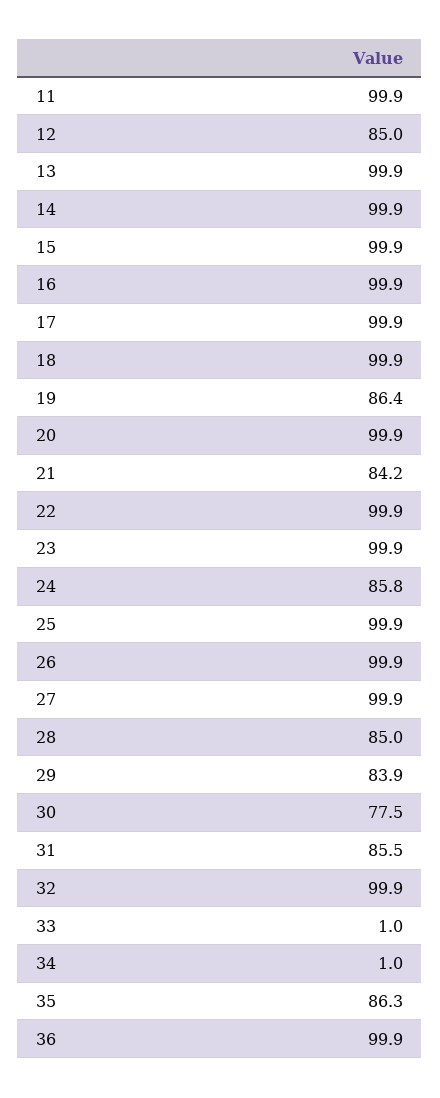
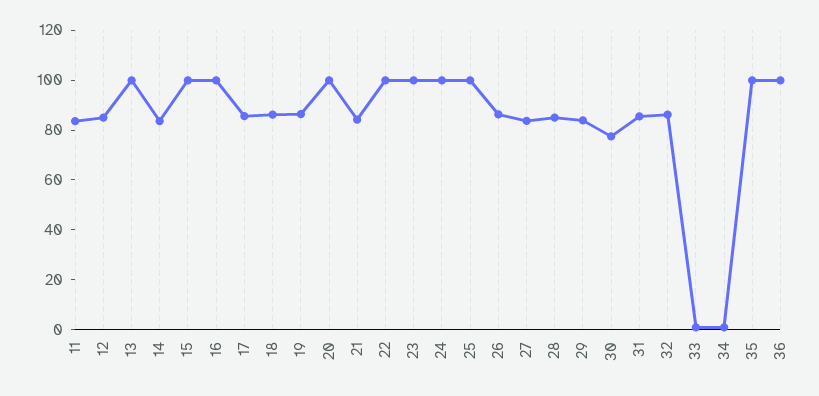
  {
-   "11": 99.9,
+   "11": 85,
    "12": 85,
    "13": 99.9,
-   "14": 99.9,
+   "14": 85,
    "15": 99.9,
    "16": 99.9,
-   "17": 99.9,
+   "17": 85,
-   "18": 99.9,
+   "18": 85,
    "19": 86.4,
    "20": 99.9,
    "21": 84.2,
    "22": 99.9,
    "23": 99.9,
-   "24": 85.8,
+   "24": 100,
    "25": 99.9,
-   "26": 99.9,
+   "26": 85,
-   "27": 99.9,
+   "27": 85,
    "28": 85,
    "29": 83.9,
    "30": 77.5,
    "31": 85.5,
-   "32": 99.9,
+   "32": 85,
    "33": 1,
    "34": 1,
-   "35": 86.3,
+   "35": 100,
    "36": 99.9
  }

